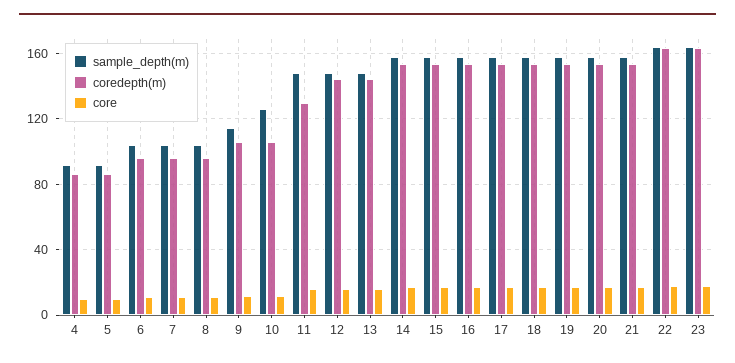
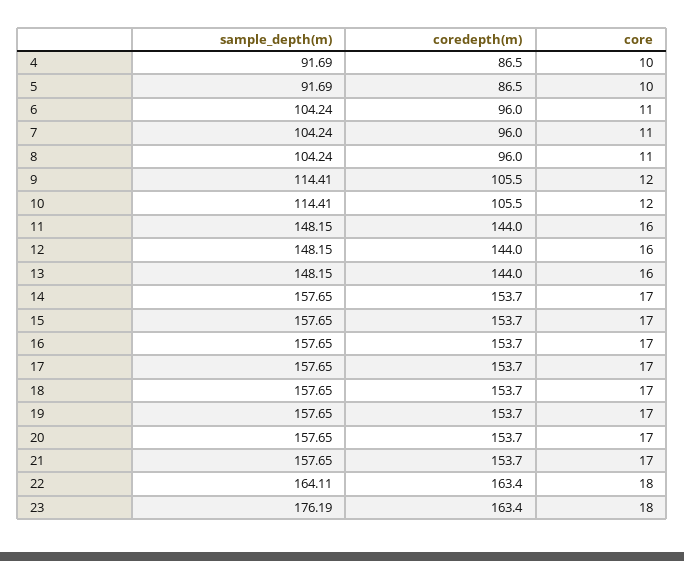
  {
    "sample_depth(m)": {
      "4": 91.69,
      "5": 91.69,
      "6": 104.24,
      "7": 104.24,
      "8": 104.24,
      "9": 114.41,
-     "10": 125,
+     "10": 114.41,
      "11": 148.15,
      "12": 148.15,
      "13": 148.15,
      "14": 157.65,
      "15": 157.65,
      "16": 157.65,
      "17": 157.65,
      "18": 157.65,
      "19": 157.65,
      "20": 157.65,
      "21": 157.65,
      "22": 164.11,
-     "23": 165
+     "23": 176.19
    },
    "coredepth(m)": {
      "4": 86.5,
      "5": 86.5,
      "6": 96,
      "7": 96,
      "8": 96,
      "9": 105.5,
      "10": 105.5,
-     "11": 130,
+     "11": 144,
      "12": 144,
      "13": 144,
      "14": 153.7,
      "15": 153.7,
      "16": 153.7,
      "17": 153.7,
      "18": 153.7,
      "19": 153.7,
      "20": 153.7,
      "21": 153.7,
      "22": 163.4,
      "23": 163.4
    },
    "core": {
      "4": 10,
      "5": 10,
      "6": 11,
      "7": 11,
      "8": 11,
      "9": 12,
      "10": 12,
      "11": 16,
      "12": 16,
      "13": 16,
      "14": 17,
      "15": 17,
      "16": 17,
      "17": 17,
      "18": 17,
      "19": 17,
      "20": 17,
      "21": 17,
      "22": 18,
      "23": 18
    }
  }

